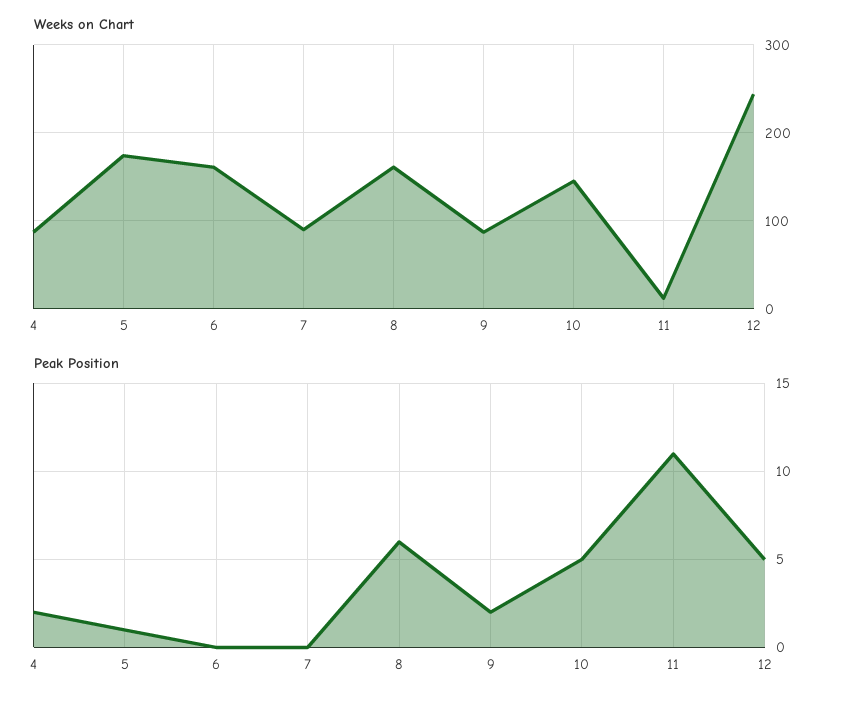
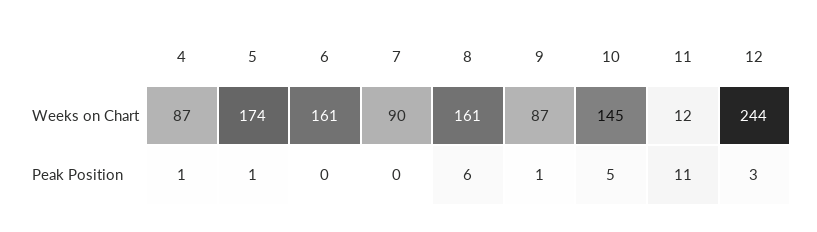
  {
    "Weeks on Chart": {
      "4": 87,
      "5": 174,
      "6": 161,
      "7": 90,
      "8": 161,
      "9": 87,
      "10": 145,
      "11": 12,
      "12": 244
    },
    "Peak Position": {
-     "4": 2,
+     "4": 1,
      "5": 1,
      "6": 0,
      "7": 0,
      "8": 6,
-     "9": 2,
+     "9": 1,
      "10": 5,
      "11": 11,
-     "12": 5
+     "12": 3
    }
  }

